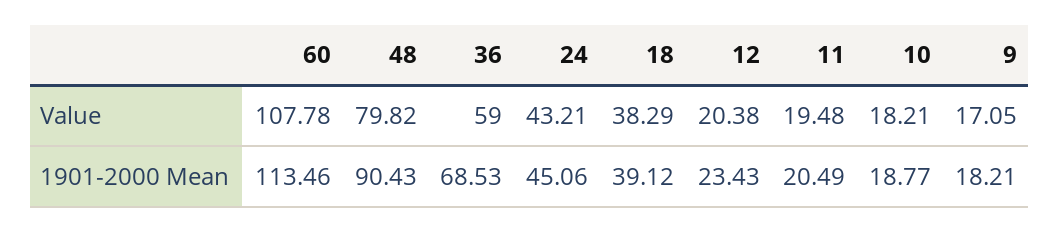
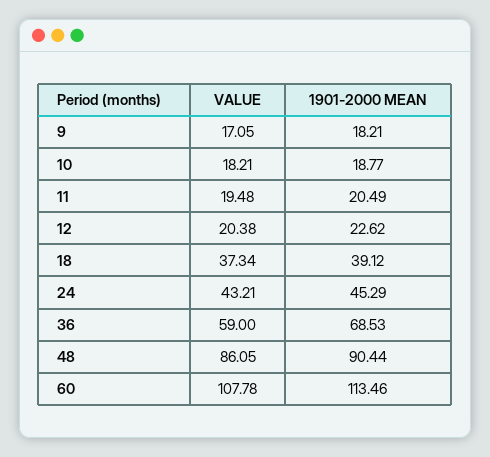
  {
    "60": {
      "Value": 107.78,
      "1901-2000 Mean": 113.46
    },
    "48": {
-     "Value": 79.82,
+     "Value": 86.05,
-     "1901-2000 Mean": 90.43
+     "1901-2000 Mean": 90.44
    },
    "36": {
      "Value": 59,
      "1901-2000 Mean": 68.53
    },
    "24": {
      "Value": 43.21,
-     "1901-2000 Mean": 45.06
+     "1901-2000 Mean": 45.29
    },
    "18": {
-     "Value": 38.29,
+     "Value": 37.34,
      "1901-2000 Mean": 39.12
    },
    "12": {
      "Value": 20.38,
-     "1901-2000 Mean": 23.43
+     "1901-2000 Mean": 22.62
    },
    "11": {
      "Value": 19.48,
      "1901-2000 Mean": 20.49
    },
    "10": {
      "Value": 18.21,
      "1901-2000 Mean": 18.77
    },
    "9": {
      "Value": 17.05,
      "1901-2000 Mean": 18.21
    }
  }

